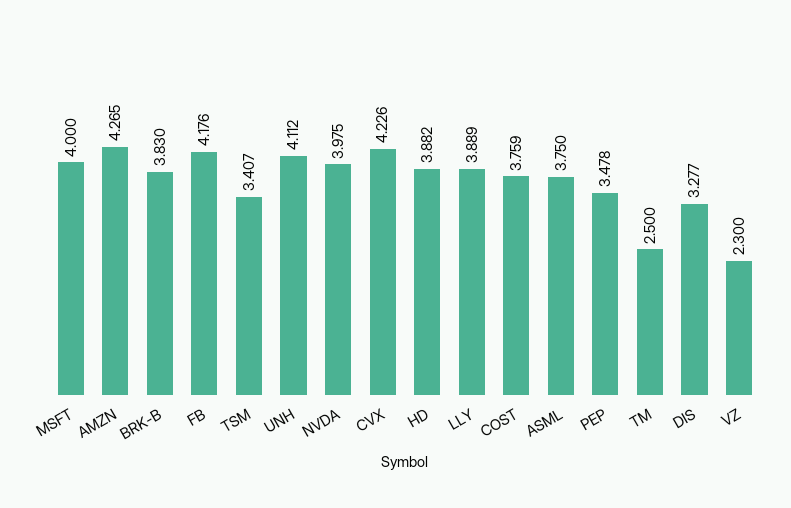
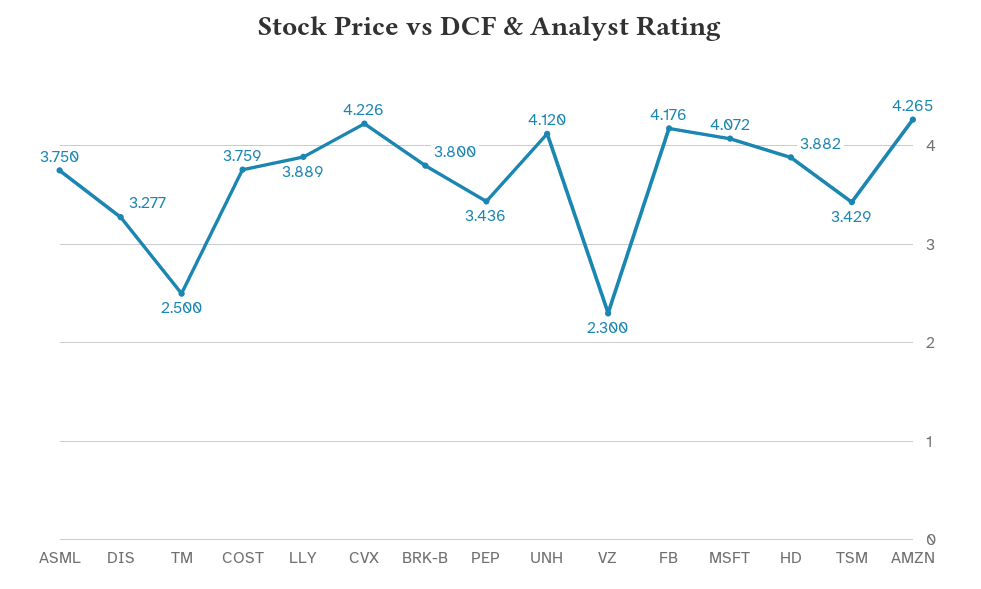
  {
-   "MSFT": 4,
+   "MSFT": 4.072,
    "AMZN": 4.265,
-   "BRK-B": 3.83,
+   "BRK-B": 3.8,
    "FB": 4.176,
-   "TSM": 3.407,
+   "TSM": 3.429,
-   "UNH": 4.112,
+   "UNH": 4.12,
-   "NVDA": 3.975,
    "CVX": 4.226,
    "HD": 3.882,
    "LLY": 3.889,
    "COST": 3.759,
    "ASML": 3.75,
-   "PEP": 3.478,
+   "PEP": 3.436,
    "TM": 2.5,
    "DIS": 3.277,
    "VZ": 2.3
  }

